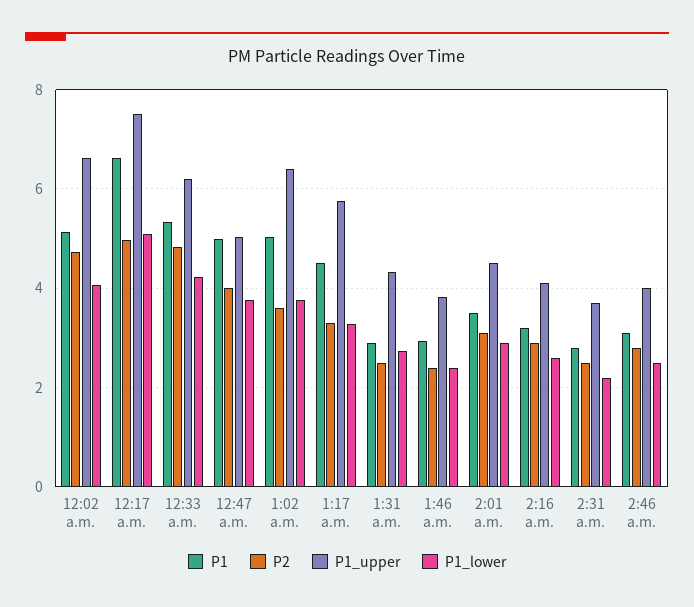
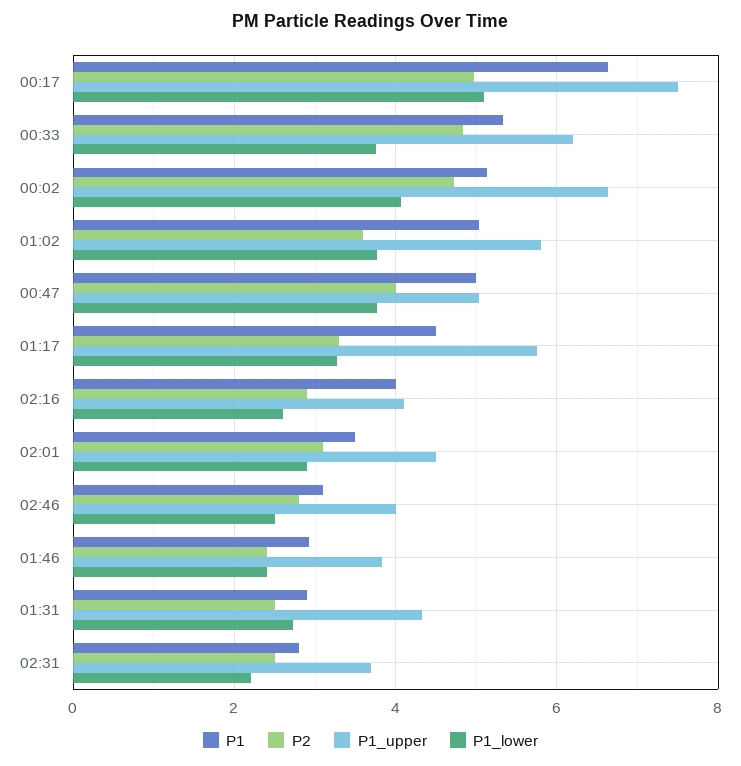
  {
    "P1": {
      "12:02 a.m.": 5.2,
      "12:17 a.m.": 6.6,
      "12:33 a.m.": 5.4,
      "12:47 a.m.": 5,
      "1:02 a.m.": 5,
      "1:17 a.m.": 4.6,
      "1:31 a.m.": 3,
      "1:46 a.m.": 3,
      "2:01 a.m.": 3.6,
-     "2:16 a.m.": 3.2,
+     "2:16 a.m.": 4,
      "2:31 a.m.": 2.8,
      "2:46 a.m.": 3.2
    },
    "P2": {
      "12:02 a.m.": 4.8,
      "12:17 a.m.": 5,
      "12:33 a.m.": 4.8,
      "12:47 a.m.": 4,
      "1:02 a.m.": 3.6,
      "1:17 a.m.": 3.4,
      "1:31 a.m.": 2.6,
      "1:46 a.m.": 2.4,
      "2:01 a.m.": 3.2,
      "2:16 a.m.": 3,
      "2:31 a.m.": 2.6,
      "2:46 a.m.": 2.8
    },
    "P1_upper": {
      "12:02 a.m.": 6.6,
      "12:17 a.m.": 7.6,
      "12:33 a.m.": 6.2,
      "12:47 a.m.": 5,
-     "1:02 a.m.": 6.4,
+     "1:02 a.m.": 5.8,
      "1:17 a.m.": 5.8,
      "1:31 a.m.": 4.4,
      "1:46 a.m.": 3.8,
      "2:01 a.m.": 4.6,
      "2:16 a.m.": 4.2,
      "2:31 a.m.": 3.8,
      "2:46 a.m.": 4
    },
    "P1_lower": {
      "12:02 a.m.": 4,
      "12:17 a.m.": 5.2,
-     "12:33 a.m.": 4.2,
+     "12:33 a.m.": 3.8,
      "12:47 a.m.": 3.8,
      "1:02 a.m.": 3.8,
      "1:17 a.m.": 3.2,
      "1:31 a.m.": 2.8,
      "1:46 a.m.": 2.4,
      "2:01 a.m.": 3,
      "2:16 a.m.": 2.6,
      "2:31 a.m.": 2.2,
      "2:46 a.m.": 2.6
    }
  }

